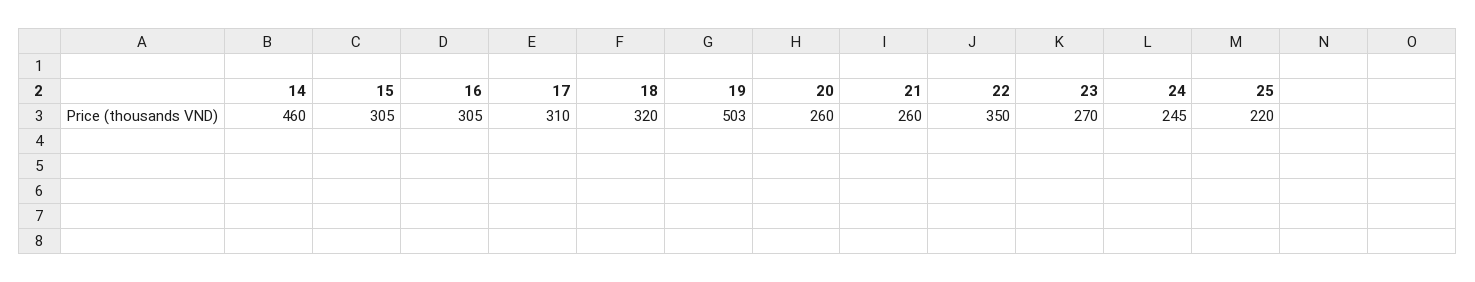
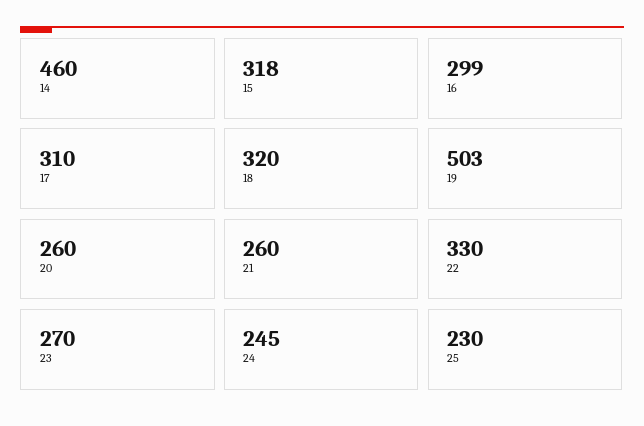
  {
    "14": 460,
-   "15": 305,
+   "15": 318,
-   "16": 305,
+   "16": 299,
    "17": 310,
    "18": 320,
    "19": 503,
    "20": 260,
    "21": 260,
-   "22": 350,
+   "22": 330,
    "23": 270,
    "24": 245,
-   "25": 220
+   "25": 230
  }

